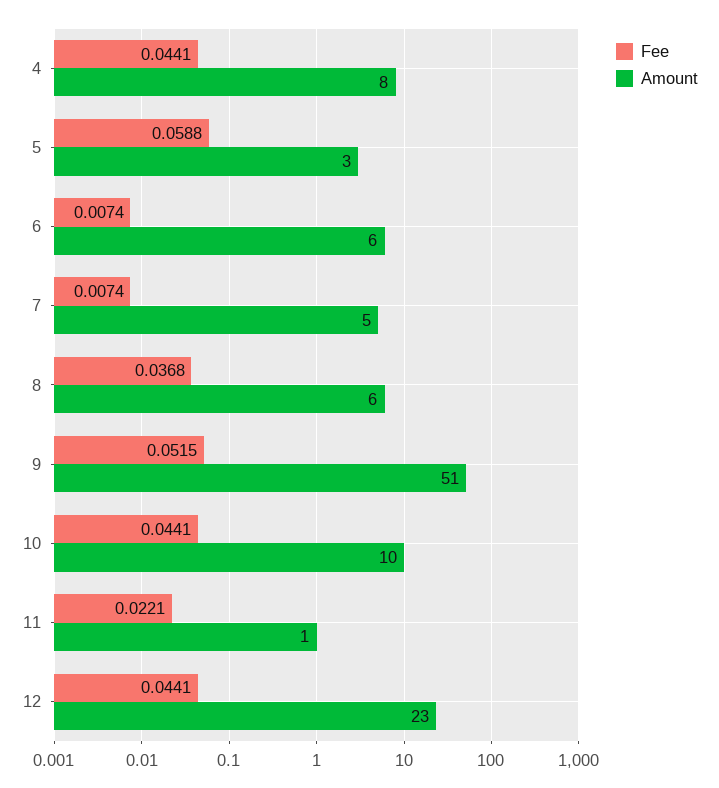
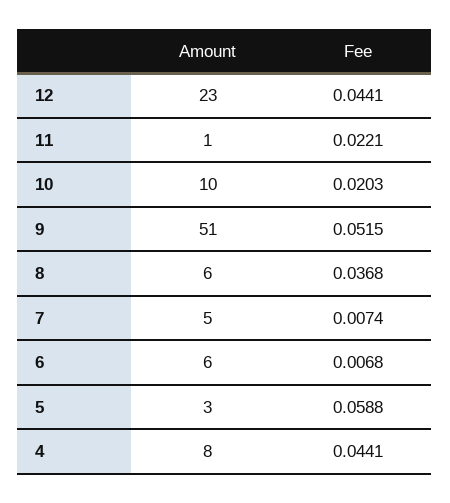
  {
    "Fee": {
      "4": 0.0441,
      "5": 0.0588,
-     "6": 0.0074,
+     "6": 0.0068,
      "7": 0.0074,
      "8": 0.0368,
      "9": 0.0515,
-     "10": 0.0441,
+     "10": 0.0203,
      "11": 0.0221,
      "12": 0.0441
    },
    "Amount": {
      "4": 8,
      "5": 3,
      "6": 6,
      "7": 5,
      "8": 6,
      "9": 51,
      "10": 10,
      "11": 1,
      "12": 23
    }
  }

